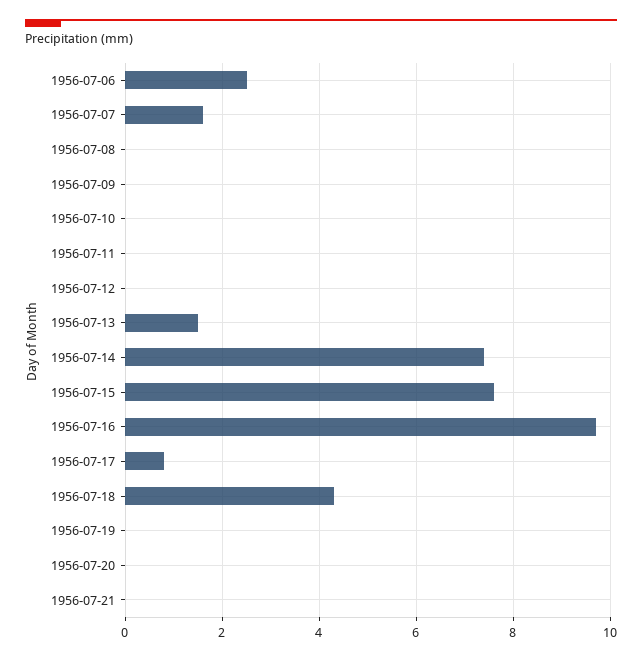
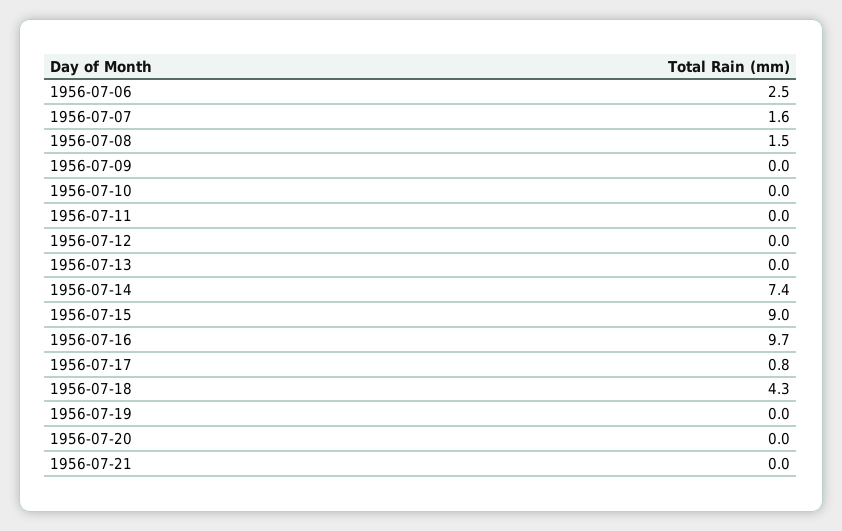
  {
    "1956-07-06": 2.5,
    "1956-07-07": 1.6,
-   "1956-07-08": 0,
+   "1956-07-08": 1.5,
    "1956-07-09": 0,
    "1956-07-10": 0,
    "1956-07-11": 0,
    "1956-07-12": 0,
-   "1956-07-13": 1.5,
+   "1956-07-13": 0,
    "1956-07-14": 7.4,
-   "1956-07-15": 7.5,
+   "1956-07-15": 9,
    "1956-07-16": 9.7,
    "1956-07-17": 0.8,
    "1956-07-18": 4.3,
    "1956-07-19": 0,
    "1956-07-20": 0,
    "1956-07-21": 0
  }

